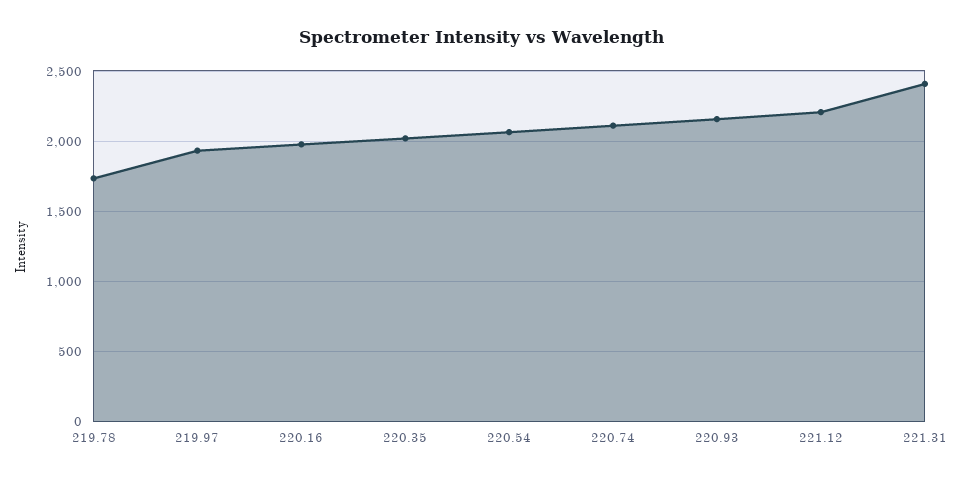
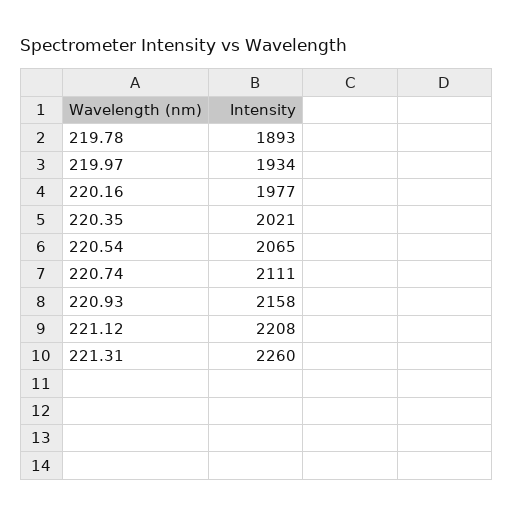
  {
-   "219.78": 1750,
+   "219.78": 1893,
    "219.97": 1934,
    "220.16": 1977,
    "220.35": 2021,
    "220.54": 2065,
    "220.74": 2111,
    "220.93": 2158,
    "221.12": 2208,
-   "221.31": 2400
+   "221.31": 2260
  }

